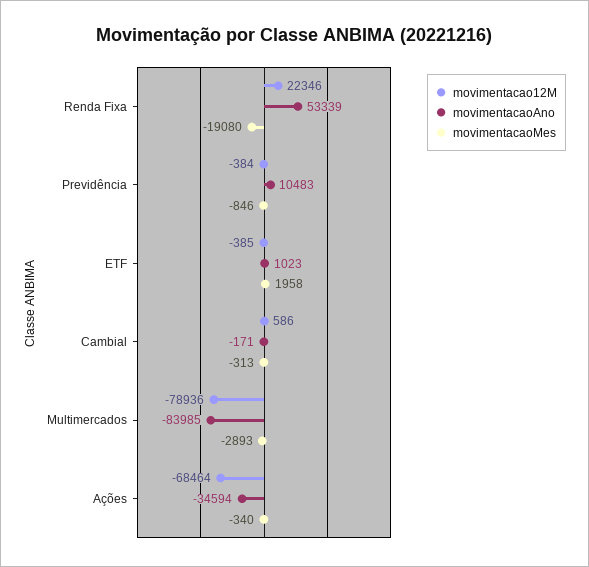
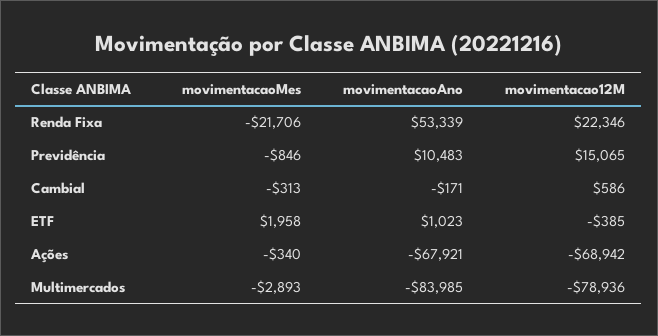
  {
    "movimentacao12M": {
      "Renda Fixa": 22346,
-     "Previdência": -384,
+     "Previdência": 15065,
      "ETF": -385,
      "Cambial": 586,
      "Multimercados": -78936,
-     "Ações": -68464
+     "Ações": -68942
    },
    "movimentacaoAno": {
      "Renda Fixa": 53339,
      "Previdência": 10483,
      "ETF": 1023,
      "Cambial": -171,
      "Multimercados": -83985,
-     "Ações": -34594
+     "Ações": -67921
    },
    "movimentacaoMes": {
-     "Renda Fixa": -19080,
+     "Renda Fixa": -21706,
      "Previdência": -846,
      "ETF": 1958,
      "Cambial": -313,
      "Multimercados": -2893,
      "Ações": -340
    }
  }

